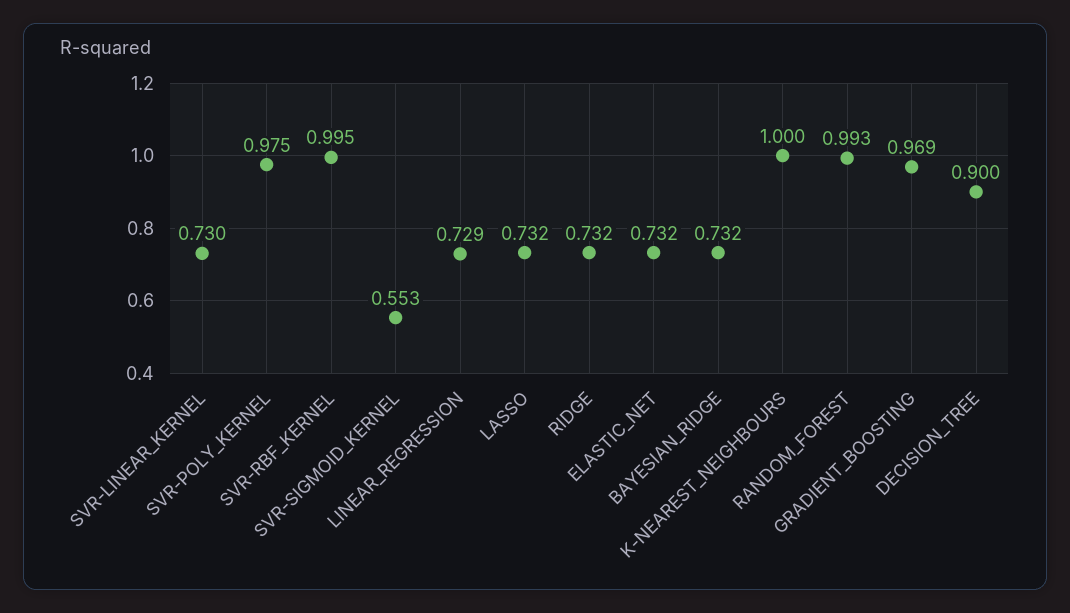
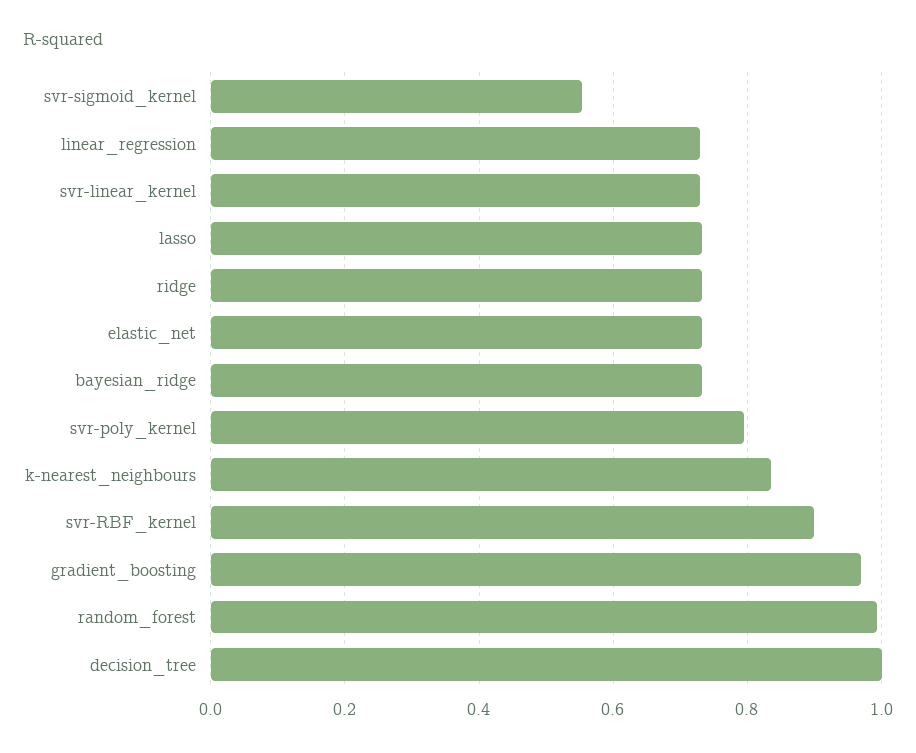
  {
    "SVR-LINEAR_KERNEL": 0.73,
-   "SVR-POLY_KERNEL": 0.975,
+   "SVR-POLY_KERNEL": 0.8,
-   "SVR-RBF_KERNEL": 0.995,
+   "SVR-RBF_KERNEL": 0.9,
    "SVR-SIGMOID_KERNEL": 0.553,
    "LINEAR_REGRESSION": 0.729,
    "LASSO": 0.732,
    "RIDGE": 0.732,
    "ELASTIC_NET": 0.732,
    "BAYESIAN_RIDGE": 0.732,
-   "K-NEAREST_NEIGHBOURS": 1,
+   "K-NEAREST_NEIGHBOURS": 0.84,
    "RANDOM_FOREST": 0.993,
    "GRADIENT_BOOSTING": 0.969,
-   "DECISION_TREE": 0.9
+   "DECISION_TREE": 1
  }

